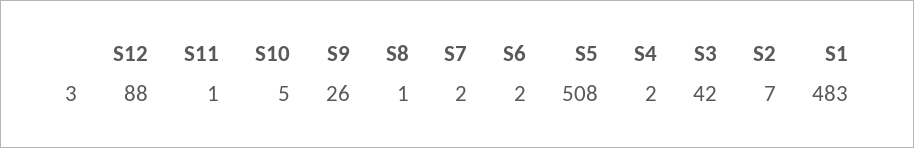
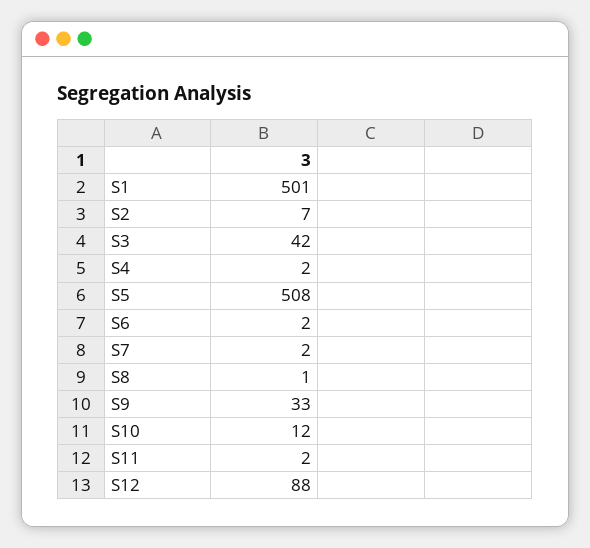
  {
    "S12": 88,
-   "S11": 1,
+   "S11": 2,
-   "S10": 5,
+   "S10": 12,
-   "S9": 26,
+   "S9": 33,
    "S8": 1,
    "S7": 2,
    "S6": 2,
    "S5": 508,
    "S4": 2,
    "S3": 42,
    "S2": 7,
-   "S1": 483
+   "S1": 501
  }

